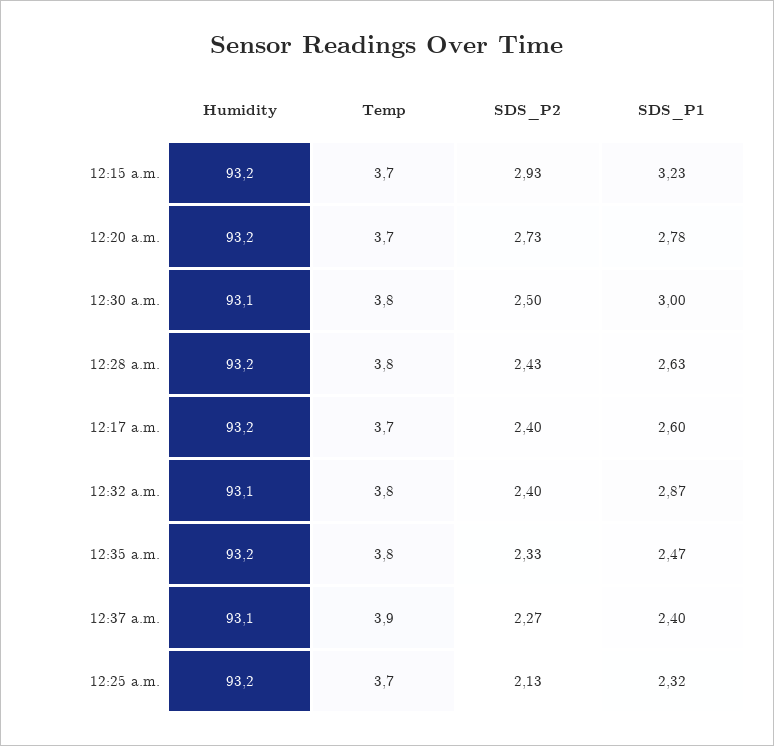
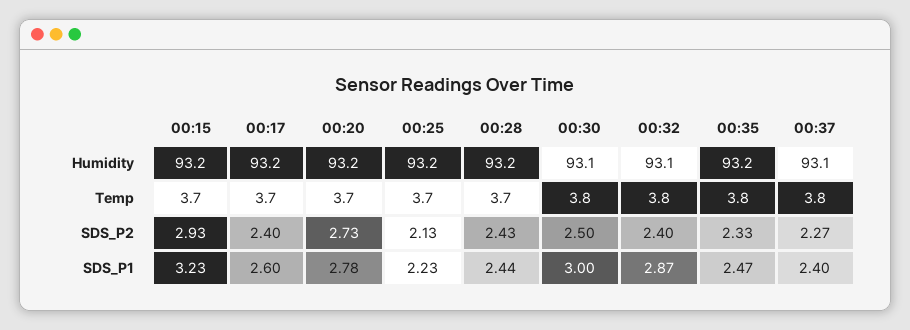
  {
    "Humidity": {
      "12:15 a.m.": 93.2,
      "12:20 a.m.": 93.2,
      "12:30 a.m.": 93.1,
      "12:28 a.m.": 93.2,
      "12:17 a.m.": 93.2,
      "12:32 a.m.": 93.1,
      "12:35 a.m.": 93.2,
      "12:37 a.m.": 93.1,
      "12:25 a.m.": 93.2
    },
    "Temp": {
      "12:15 a.m.": 3.7,
      "12:20 a.m.": 3.7,
      "12:30 a.m.": 3.8,
-     "12:28 a.m.": 3.8,
+     "12:28 a.m.": 3.7,
      "12:17 a.m.": 3.7,
      "12:32 a.m.": 3.8,
      "12:35 a.m.": 3.8,
-     "12:37 a.m.": 3.9,
+     "12:37 a.m.": 3.8,
      "12:25 a.m.": 3.7
    },
    "SDS_P2": {
      "12:15 a.m.": 2.93,
      "12:20 a.m.": 2.73,
      "12:30 a.m.": 2.5,
      "12:28 a.m.": 2.43,
      "12:17 a.m.": 2.4,
      "12:32 a.m.": 2.4,
      "12:35 a.m.": 2.33,
      "12:37 a.m.": 2.27,
      "12:25 a.m.": 2.13
    },
    "SDS_P1": {
      "12:15 a.m.": 3.23,
      "12:20 a.m.": 2.78,
      "12:30 a.m.": 3,
-     "12:28 a.m.": 2.63,
+     "12:28 a.m.": 2.44,
      "12:17 a.m.": 2.6,
      "12:32 a.m.": 2.87,
      "12:35 a.m.": 2.47,
      "12:37 a.m.": 2.4,
-     "12:25 a.m.": 2.32
+     "12:25 a.m.": 2.23
    }
  }

